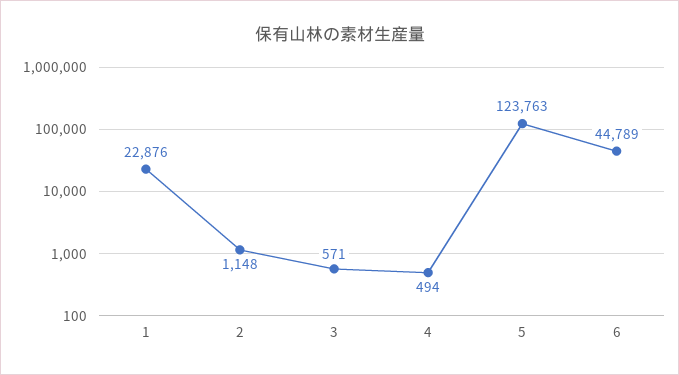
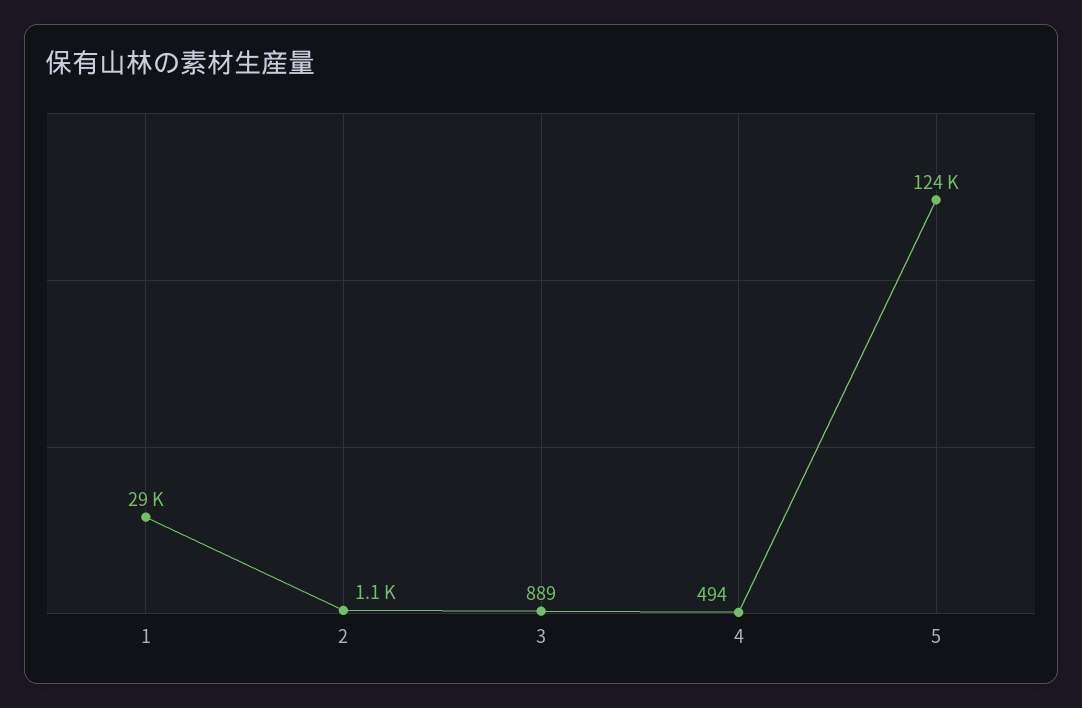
  {
-   "1": 22876,
+   "1": 29000,
    "2": 1148,
-   "3": 571,
+   "3": 889,
    "4": 494,
-   "5": 123763,
+   "5": 123763
-   "6": 44789
  }

